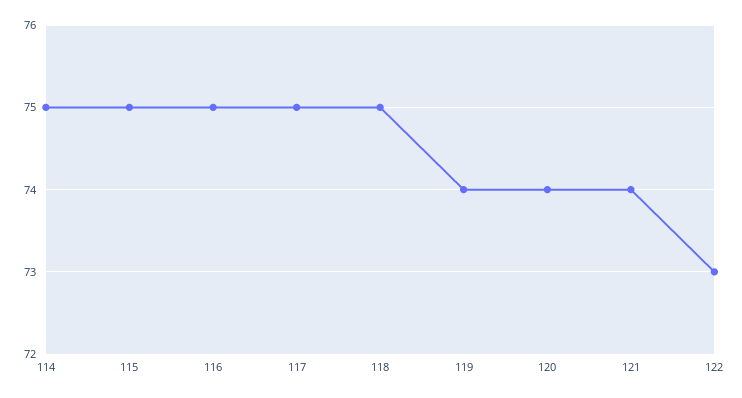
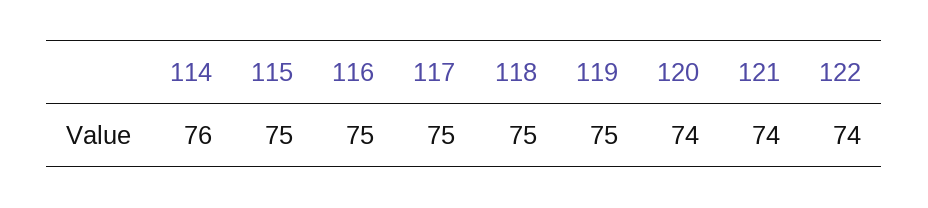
  {
-   "114": 75,
+   "114": 76,
    "115": 75,
    "116": 75,
    "117": 75,
    "118": 75,
-   "119": 74,
+   "119": 75,
    "120": 74,
    "121": 74,
-   "122": 73
+   "122": 74
  }

